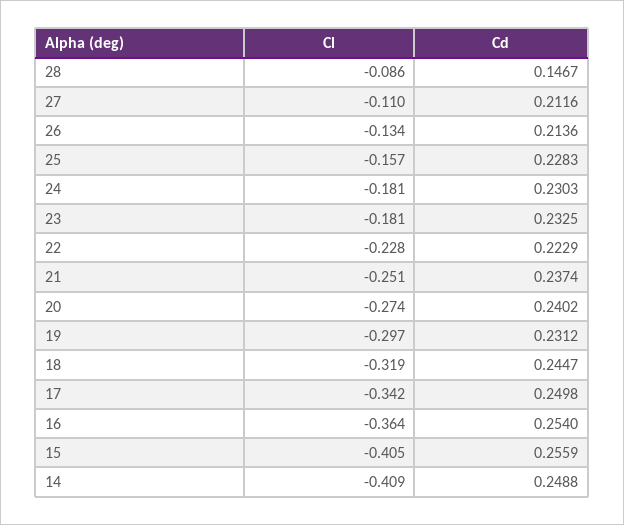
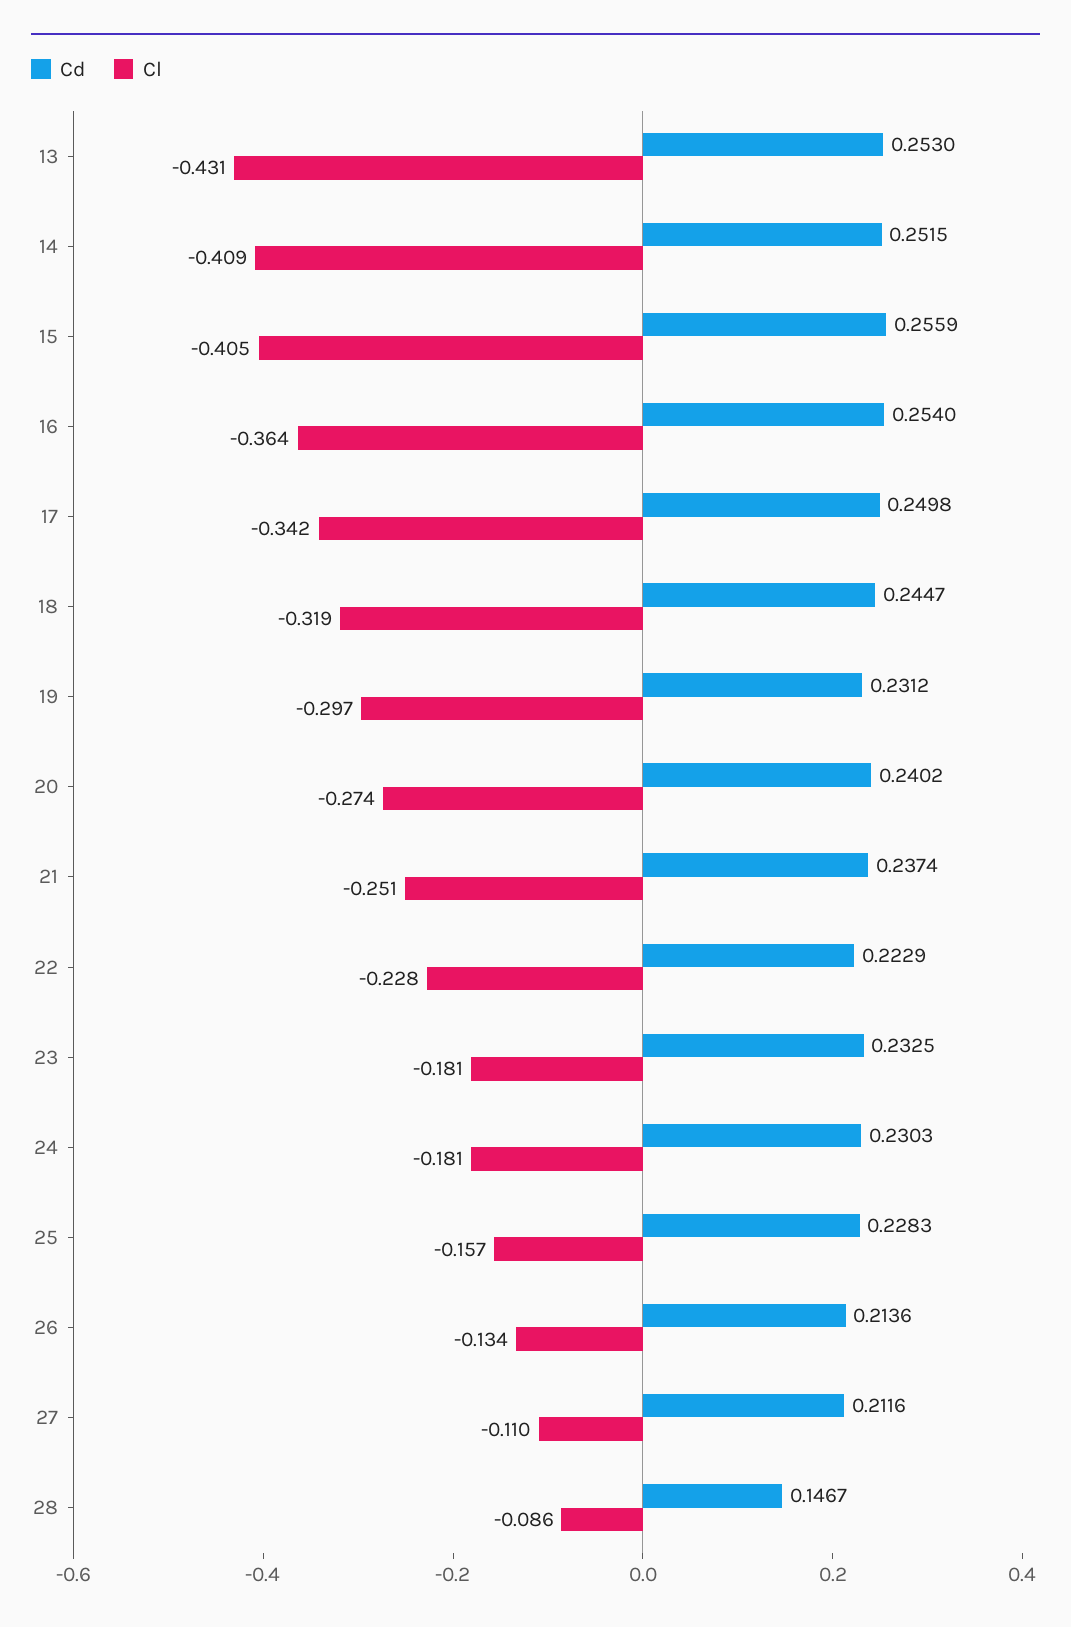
  {
    "Cl": {
      "28": -0.086,
      "27": -0.11,
      "26": -0.134,
      "25": -0.157,
      "24": -0.181,
      "23": -0.181,
      "22": -0.228,
      "21": -0.251,
      "20": -0.274,
      "19": -0.297,
      "18": -0.319,
      "17": -0.342,
      "16": -0.364,
      "15": -0.405,
-     "14": -0.409
+     "14": -0.409,
+     "13": -0.431
    },
    "Cd": {
      "28": 0.1467,
      "27": 0.2116,
      "26": 0.2136,
      "25": 0.2283,
      "24": 0.2303,
      "23": 0.2325,
      "22": 0.2229,
      "21": 0.2374,
      "20": 0.2402,
      "19": 0.2312,
      "18": 0.2447,
      "17": 0.2498,
      "16": 0.254,
      "15": 0.2559,
-     "14": 0.2488
+     "14": 0.2515,
+     "13": 0.253
    }
  }

